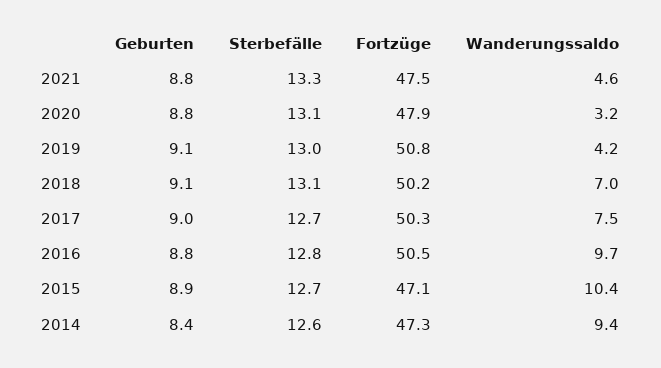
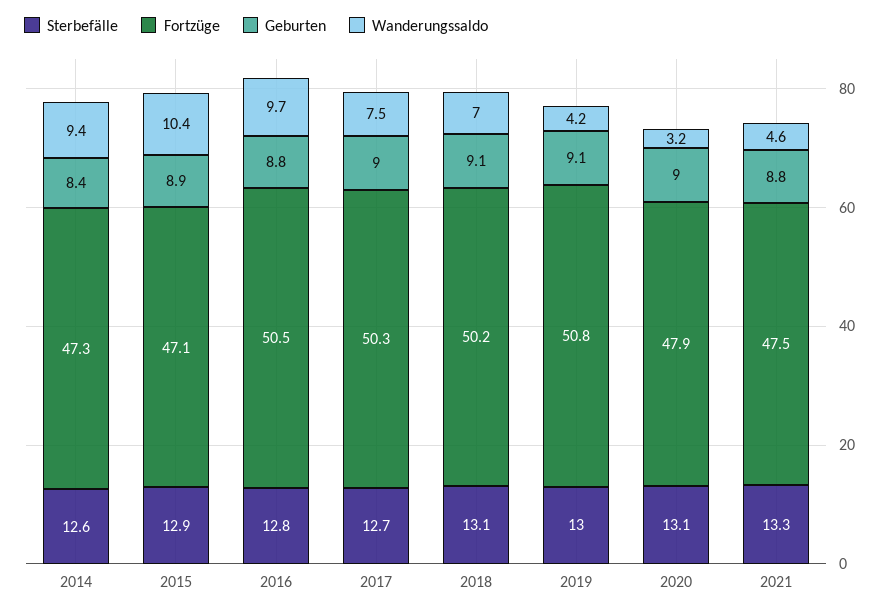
  {
    "Geburten": {
      "2021": 8.8,
-     "2020": 8.8,
+     "2020": 9,
      "2019": 9.1,
      "2018": 9.1,
      "2017": 9,
      "2016": 8.8,
      "2015": 8.9,
      "2014": 8.4
    },
    "Sterbefälle": {
      "2021": 13.3,
      "2020": 13.1,
      "2019": 13,
      "2018": 13.1,
      "2017": 12.7,
      "2016": 12.8,
-     "2015": 12.7,
+     "2015": 12.9,
      "2014": 12.6
    },
    "Fortzüge": {
      "2021": 47.5,
      "2020": 47.9,
      "2019": 50.8,
      "2018": 50.2,
      "2017": 50.3,
      "2016": 50.5,
      "2015": 47.1,
      "2014": 47.3
    },
    "Wanderungssaldo": {
      "2021": 4.6,
      "2020": 3.2,
      "2019": 4.2,
      "2018": 7,
      "2017": 7.5,
      "2016": 9.7,
      "2015": 10.4,
      "2014": 9.4
    }
  }

